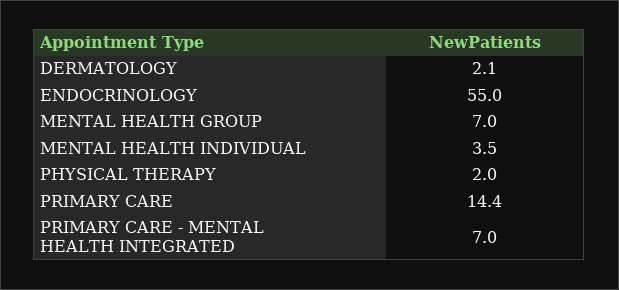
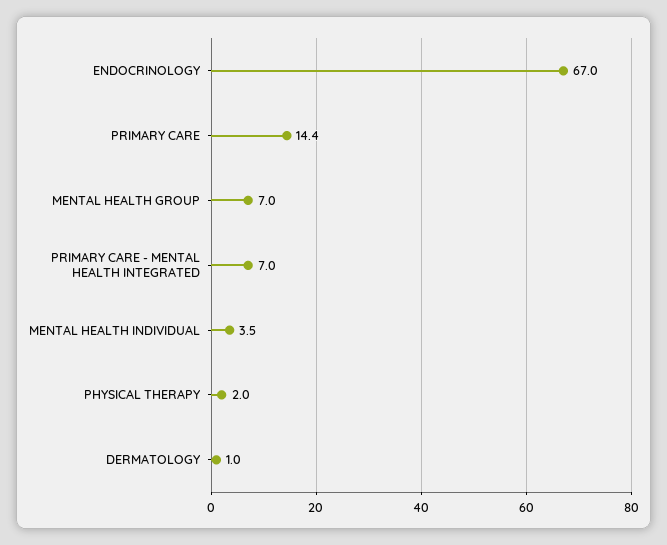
  {
-   "DERMATOLOGY": 2.1,
+   "DERMATOLOGY": 1,
-   "ENDOCRINOLOGY": 55,
+   "ENDOCRINOLOGY": 67,
    "MENTAL HEALTH GROUP": 7,
    "MENTAL HEALTH INDIVIDUAL": 3.5,
    "PHYSICAL THERAPY": 2,
    "PRIMARY CARE": 14.4,
    "PRIMARY CARE - MENTAL HEALTH INTEGRATED": 7
  }

